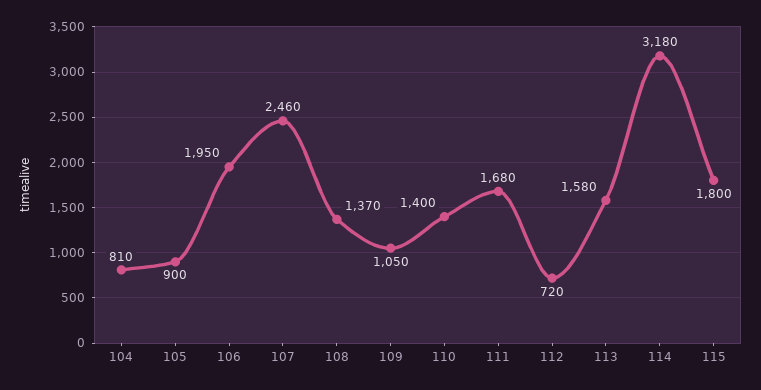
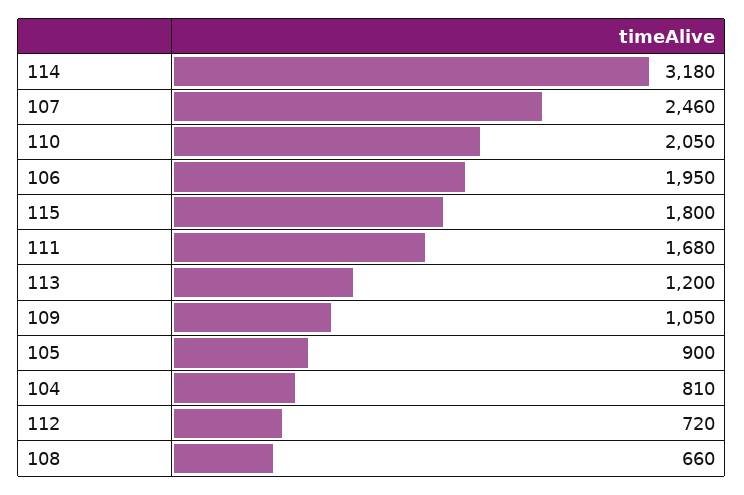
  {
    "104": 810,
    "105": 900,
    "106": 1950,
    "107": 2460,
-   "108": 1370,
+   "108": 660,
    "109": 1050,
-   "110": 1400,
+   "110": 2050,
    "111": 1680,
    "112": 720,
-   "113": 1580,
+   "113": 1200,
    "114": 3180,
    "115": 1800
  }

